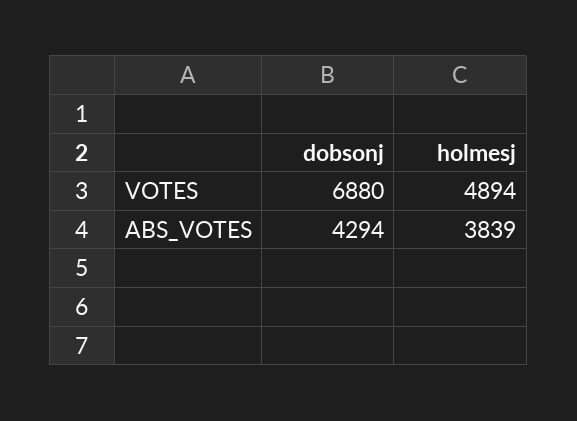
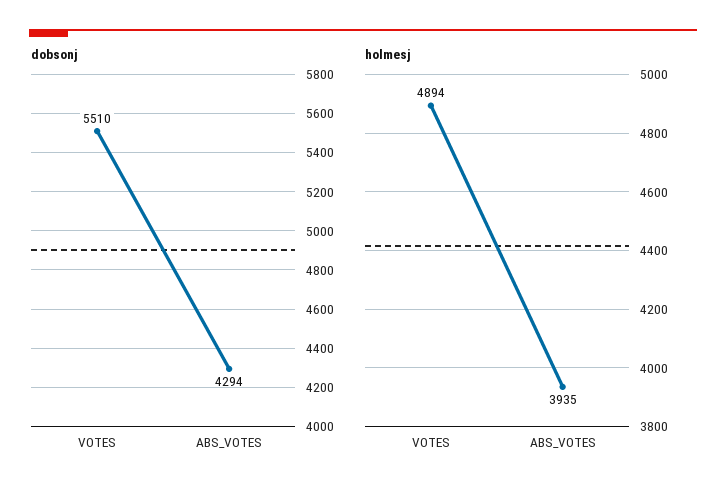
  {
    "dobsonj": {
-     "VOTES": 6880,
+     "VOTES": 5510,
      "ABS_VOTES": 4294
    },
    "holmesj": {
      "VOTES": 4894,
-     "ABS_VOTES": 3839
+     "ABS_VOTES": 3935
    }
  }

